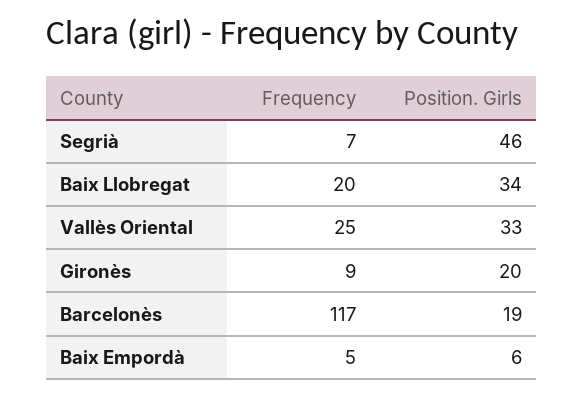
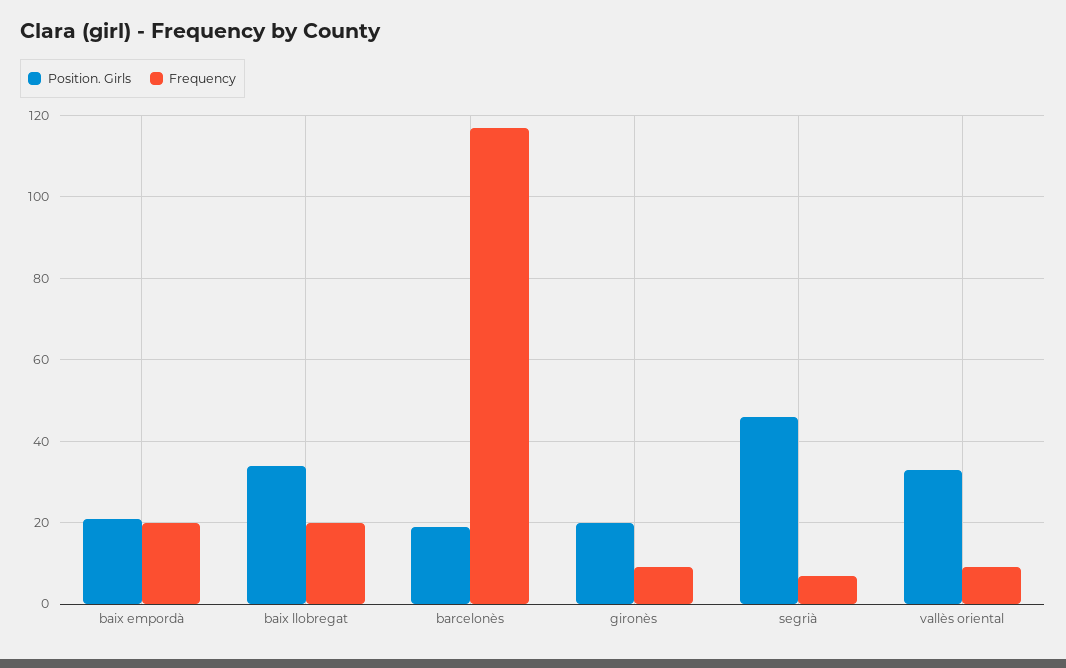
  {
    "Frequency": {
      "Segrià": 7,
      "Baix Llobregat": 20,
-     "Vallès Oriental": 25,
+     "Vallès Oriental": 10,
      "Gironès": 9,
      "Barcelonès": 117,
-     "Baix Empordà": 5
+     "Baix Empordà": 20
    },
    "Position. Girls": {
      "Segrià": 46,
      "Baix Llobregat": 34,
      "Vallès Oriental": 33,
      "Gironès": 20,
      "Barcelonès": 19,
-     "Baix Empordà": 6
+     "Baix Empordà": 20
    }
  }

